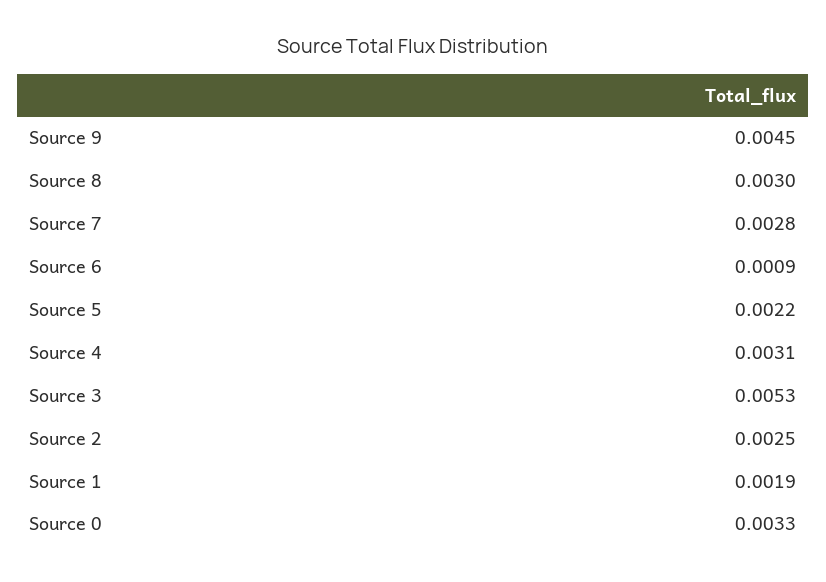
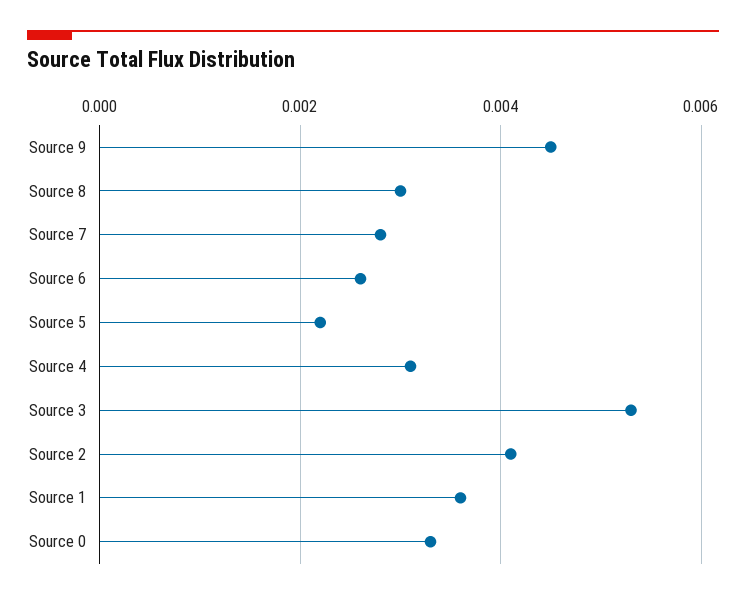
  {
    "Source 9": 0.0045,
    "Source 8": 0.003,
    "Source 7": 0.0028,
-   "Source 6": 0.0009,
+   "Source 6": 0.0025,
    "Source 5": 0.0022,
    "Source 4": 0.0031,
    "Source 3": 0.0053,
-   "Source 2": 0.0025,
+   "Source 2": 0.004,
-   "Source 1": 0.0019,
+   "Source 1": 0.0035,
    "Source 0": 0.0033
  }

